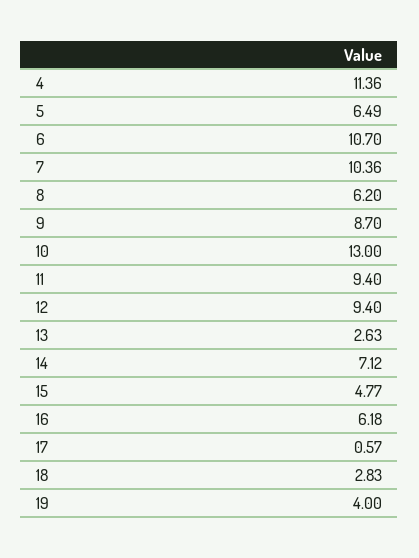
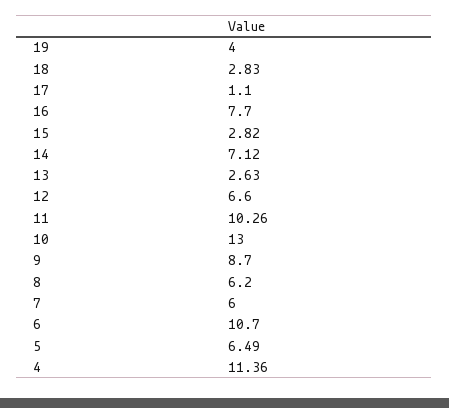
  {
    "4": 11.36,
    "5": 6.49,
    "6": 10.7,
-   "7": 10.36,
+   "7": 6,
    "8": 6.2,
    "9": 8.7,
    "10": 13,
-   "11": 9.4,
+   "11": 10.26,
-   "12": 9.4,
+   "12": 6.6,
    "13": 2.63,
    "14": 7.12,
-   "15": 4.77,
+   "15": 2.82,
-   "16": 6.18,
+   "16": 7.7,
-   "17": 0.57,
+   "17": 1.1,
    "18": 2.83,
    "19": 4
  }

